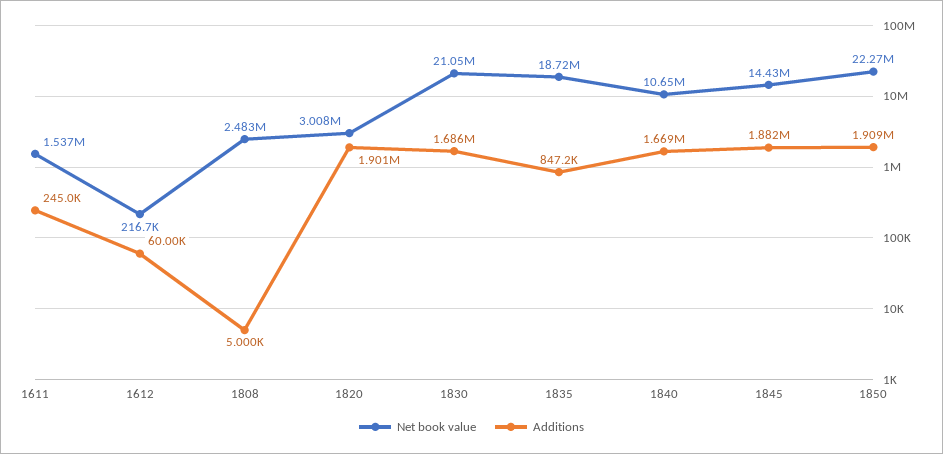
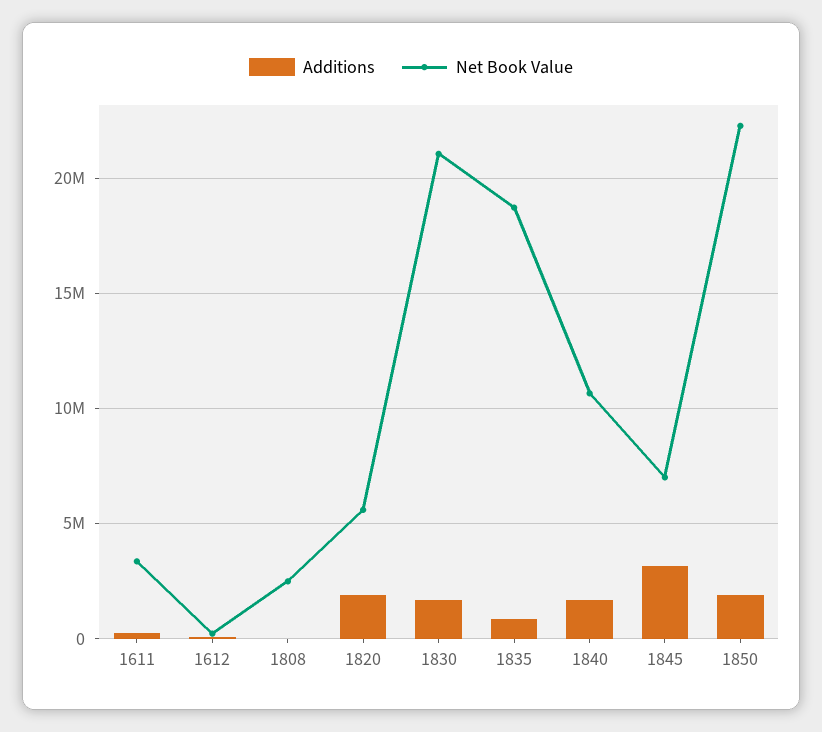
  {
    "Net book value": {
-     "1611": 1537000,
+     "1611": 3500000,
      "1612": 216700,
      "1808": 2483000,
-     "1820": 3008000,
+     "1820": 5500000,
      "1830": 21050000,
      "1835": 18720000,
      "1840": 10650000,
-     "1845": 14430000,
+     "1845": 7000000,
      "1850": 22270000
    },
    "Additions": {
      "1611": 245000,
      "1612": 60000,
      "1808": 5000,
      "1820": 1901000,
      "1830": 1686000,
      "1835": 847200,
      "1840": 1669000,
-     "1845": 1882000,
+     "1845": 3000000,
      "1850": 1909000
    }
  }

